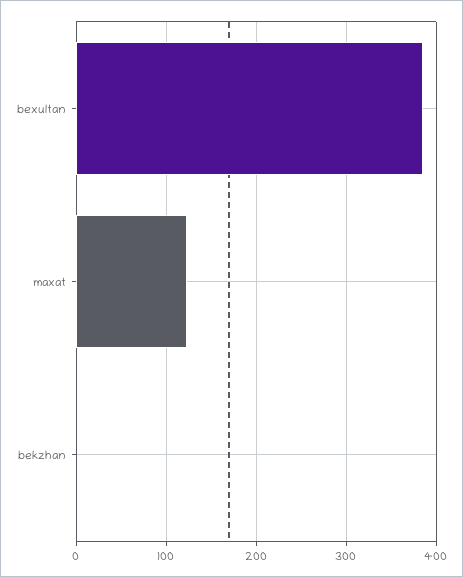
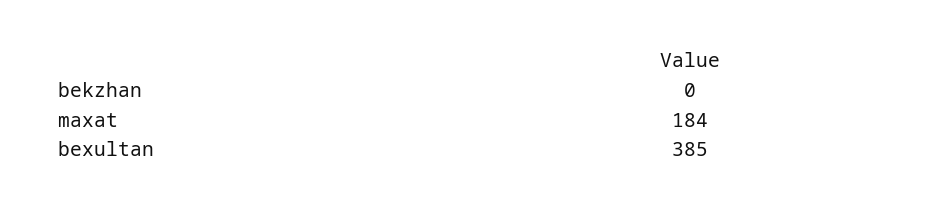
  {
    "bexultan": 385,
-   "maxat": 120,
+   "maxat": 184,
    "bekzhan": 0
  }

